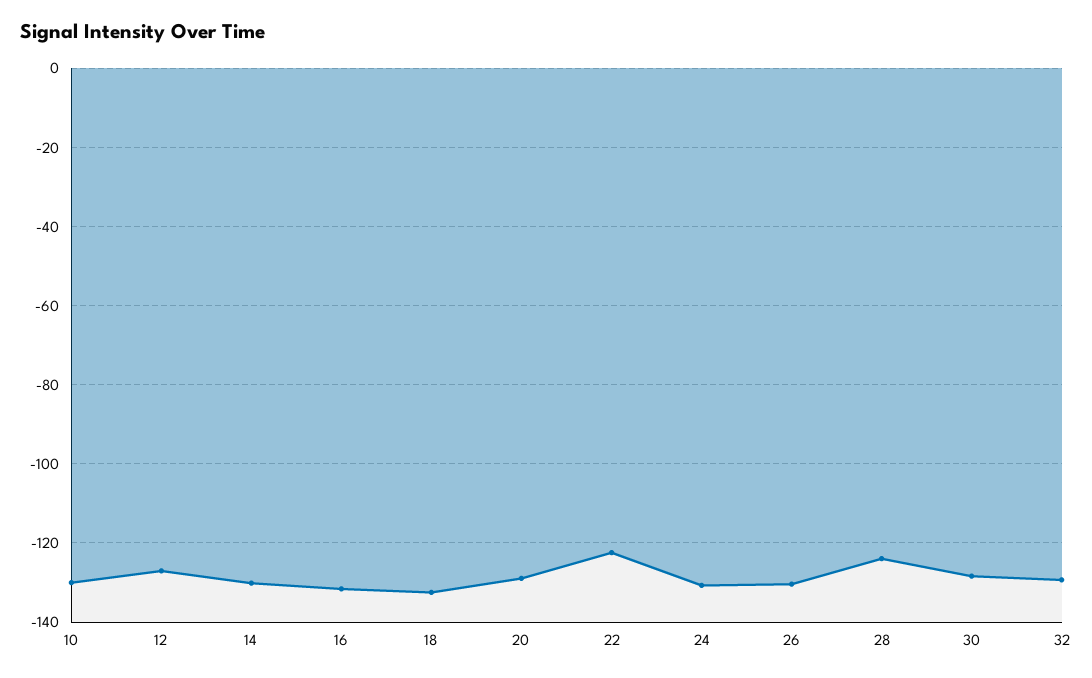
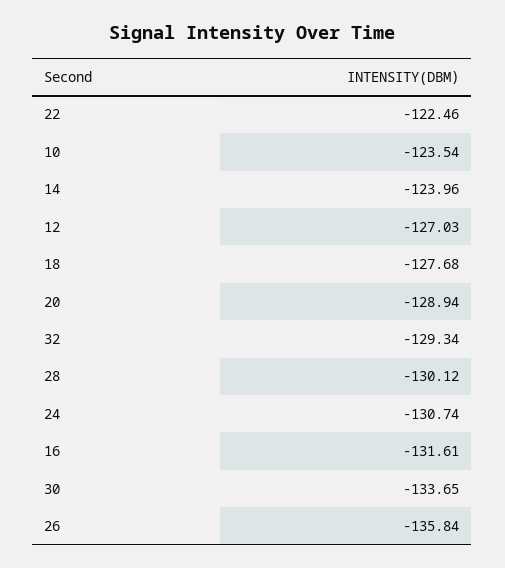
  {
-   "10": -130,
+   "10": -123.54,
    "12": -127.03,
-   "14": -130,
+   "14": -123.96,
    "16": -131.61,
-   "18": -132,
+   "18": -127.68,
    "20": -128.94,
    "22": -122.46,
    "24": -130.74,
-   "26": -130,
+   "26": -135.84,
-   "28": -124,
+   "28": -130.12,
-   "30": -128,
+   "30": -133.65,
    "32": -129.34
  }

